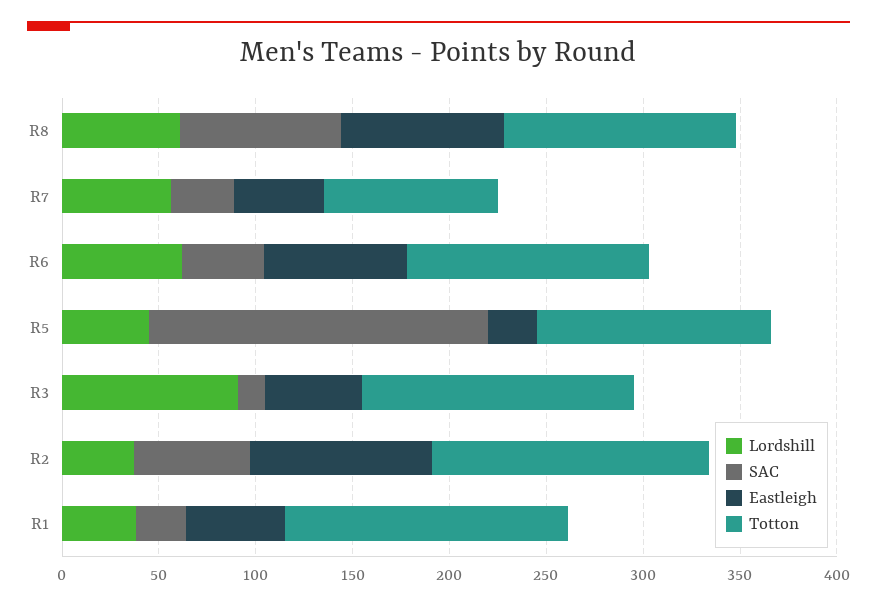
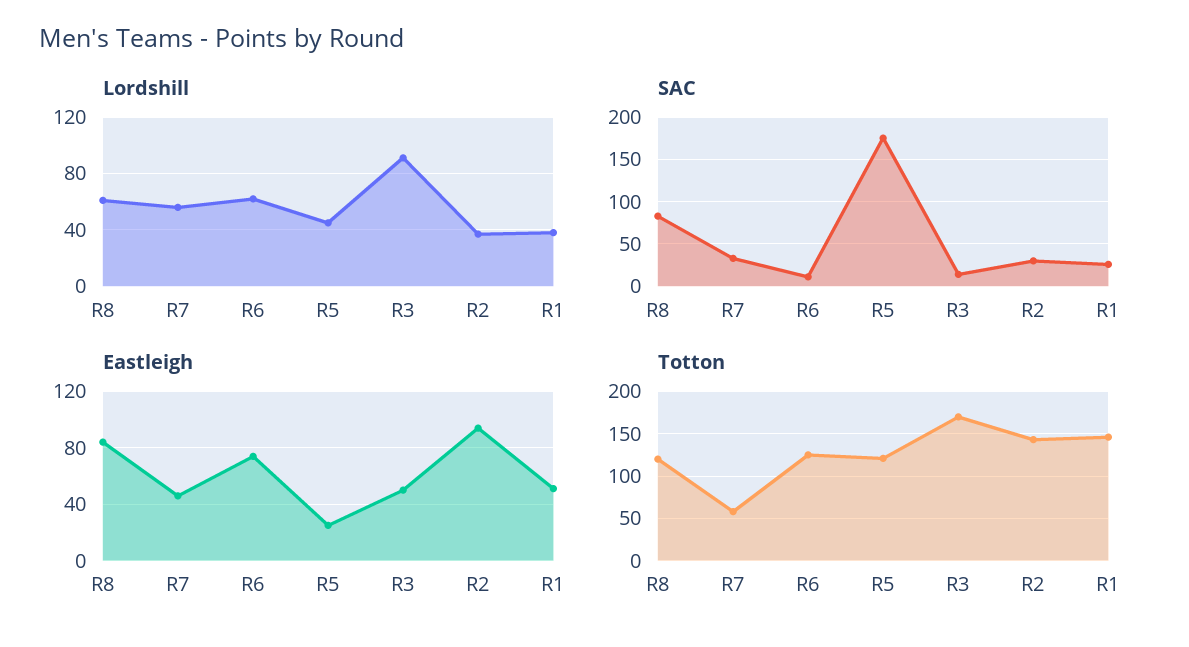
  {
    "Lordshill": {
      "R8": 60,
      "R7": 55,
      "R6": 60,
      "R5": 45,
      "R3": 90,
      "R2": 35,
      "R1": 40
    },
    "SAC": {
      "R8": 80,
      "R7": 30,
-     "R6": 40,
+     "R6": 10,
      "R5": 180,
      "R3": 10,
-     "R2": 60,
+     "R2": 30,
      "R1": 30
    },
    "Eastleigh": {
      "R8": 85,
      "R7": 45,
      "R6": 75,
      "R5": 25,
      "R3": 50,
      "R2": 95,
      "R1": 50
    },
    "Totton": {
      "R8": 120,
-     "R7": 90,
+     "R7": 60,
      "R6": 130,
      "R5": 120,
-     "R3": 140,
+     "R3": 170,
      "R2": 140,
      "R1": 150
    }
  }

